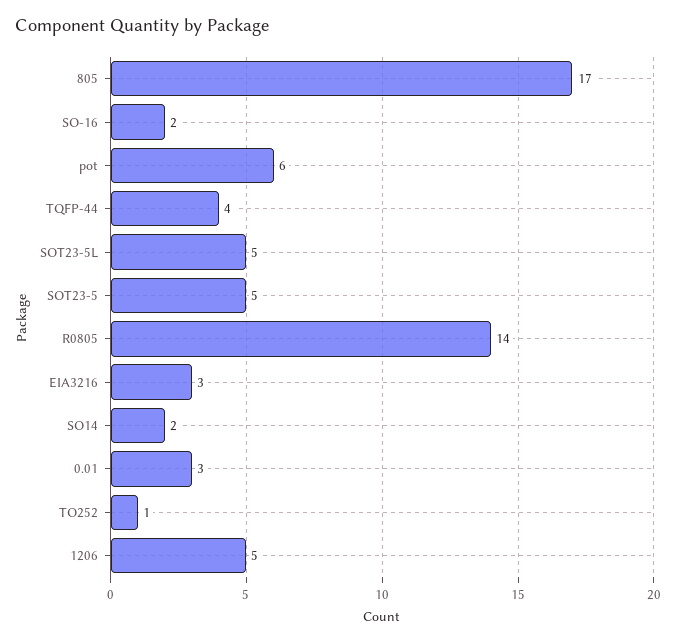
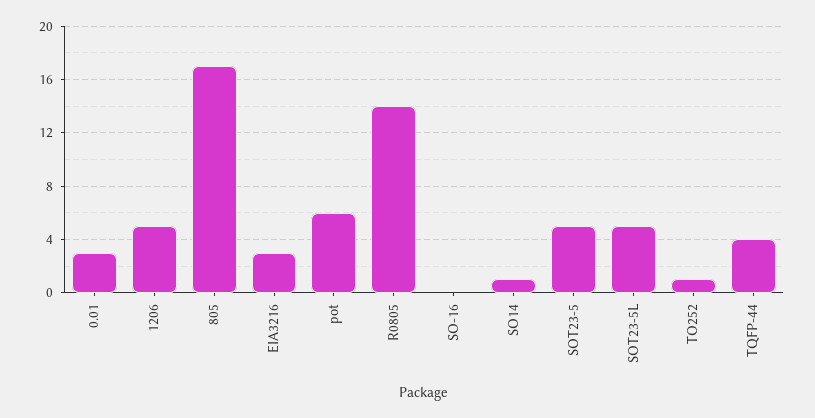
  {
    "805": 17,
-   "SO-16": 2,
+   "SO-16": 0,
    "pot": 6,
    "TQFP-44": 4,
    "SOT23-5L": 5,
    "SOT23-5": 5,
    "R0805": 14,
    "EIA3216": 3,
-   "SO14": 2,
+   "SO14": 1,
    "0.01": 3,
    "TO252": 1,
    "1206": 5
  }

